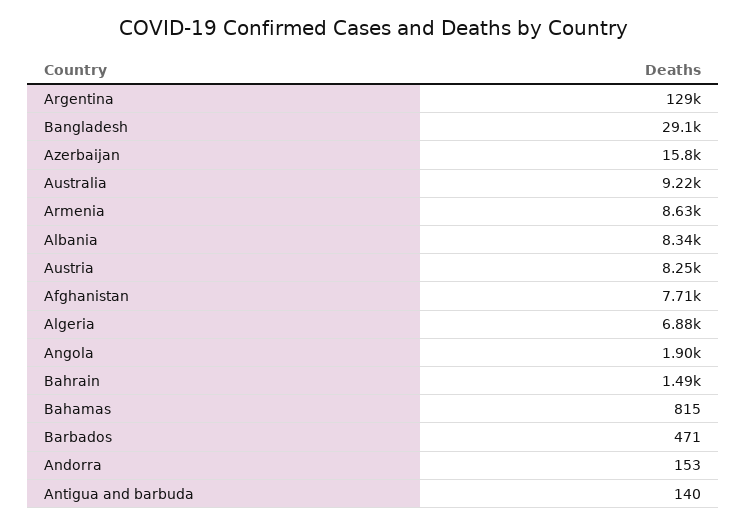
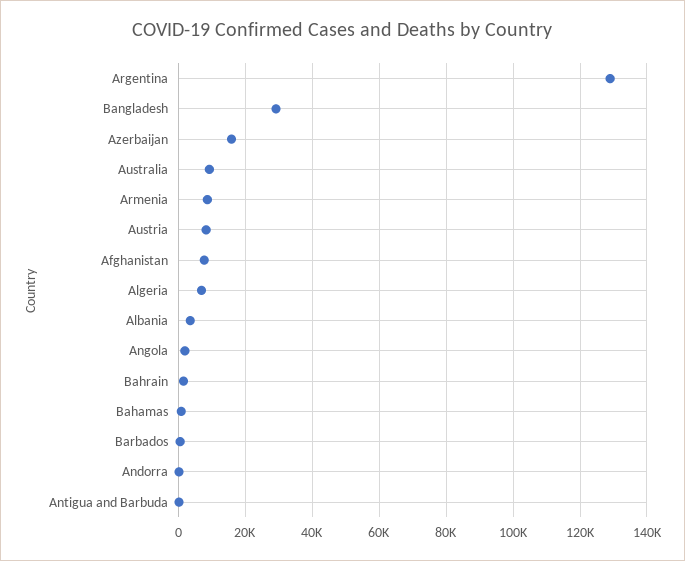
  {
    "Argentina": 129000,
    "Bangladesh": 29100,
    "Azerbaijan": 15800,
    "Australia": 9220,
    "Armenia": 8630,
-   "Albania": 8340,
+   "Albania": 4000,
    "Austria": 8250,
    "Afghanistan": 7710,
    "Algeria": 6880,
    "Angola": 1900,
    "Bahrain": 1490,
    "Bahamas": 815,
    "Barbados": 471,
    "Andorra": 153,
    "Antigua and barbuda": 140
  }

